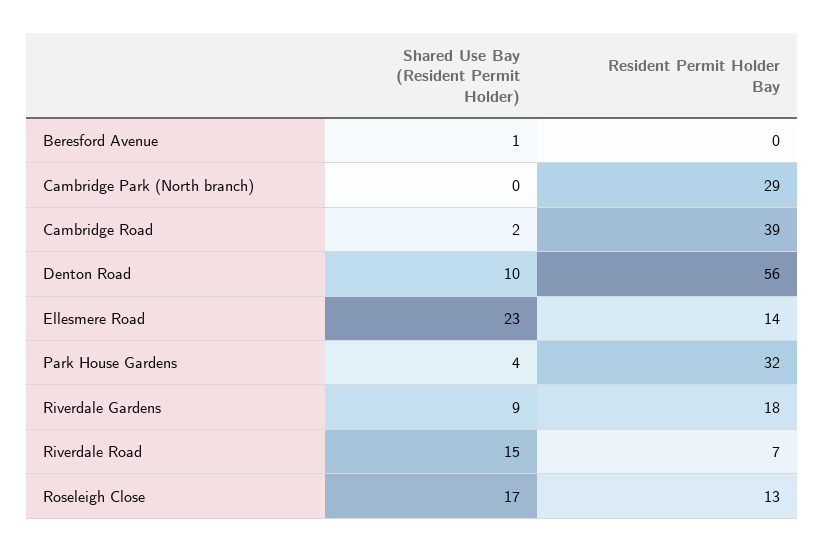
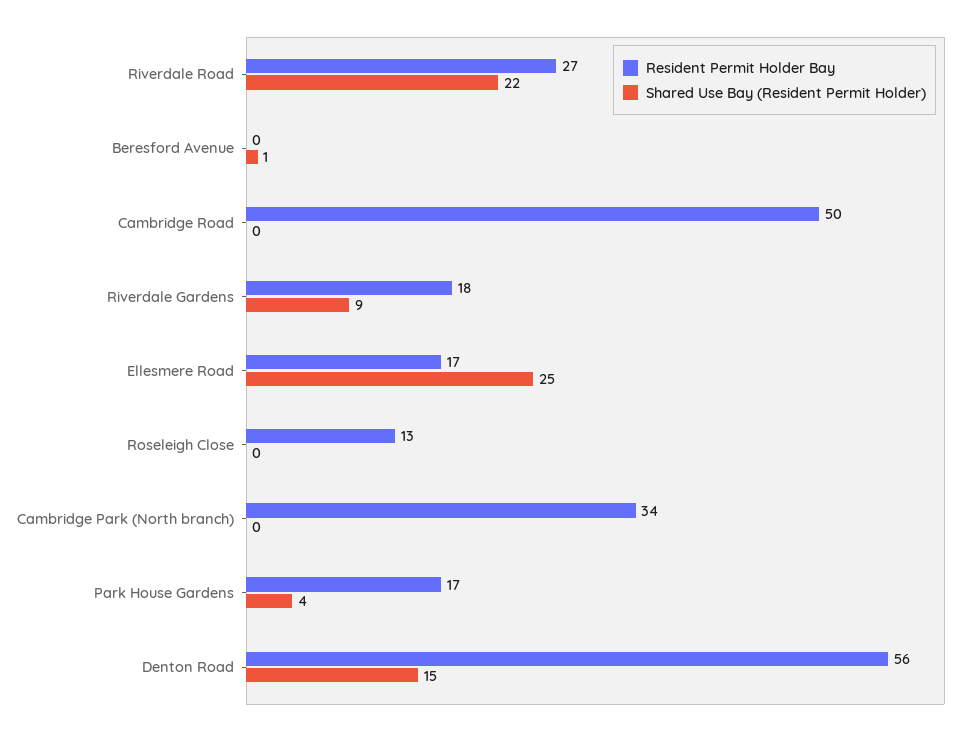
  {
    "Shared Use Bay (Resident Permit Holder)": {
      "Beresford Avenue": 1,
      "Cambridge Park (North branch)": 0,
-     "Cambridge Road": 2,
+     "Cambridge Road": 0,
-     "Denton Road": 10,
+     "Denton Road": 15,
-     "Ellesmere Road": 23,
+     "Ellesmere Road": 25,
      "Park House Gardens": 4,
      "Riverdale Gardens": 9,
-     "Riverdale Road": 15,
+     "Riverdale Road": 22,
-     "Roseleigh Close": 17
+     "Roseleigh Close": 0
    },
    "Resident Permit Holder Bay": {
      "Beresford Avenue": 0,
-     "Cambridge Park (North branch)": 29,
+     "Cambridge Park (North branch)": 34,
-     "Cambridge Road": 39,
+     "Cambridge Road": 50,
      "Denton Road": 56,
-     "Ellesmere Road": 14,
+     "Ellesmere Road": 17,
-     "Park House Gardens": 32,
+     "Park House Gardens": 17,
      "Riverdale Gardens": 18,
-     "Riverdale Road": 7,
+     "Riverdale Road": 27,
      "Roseleigh Close": 13
    }
  }

